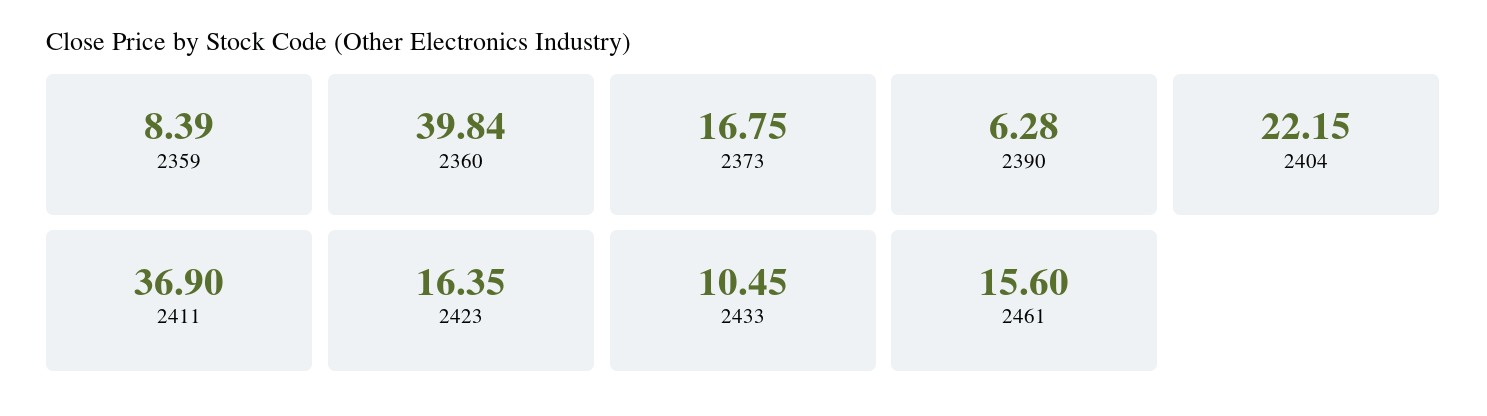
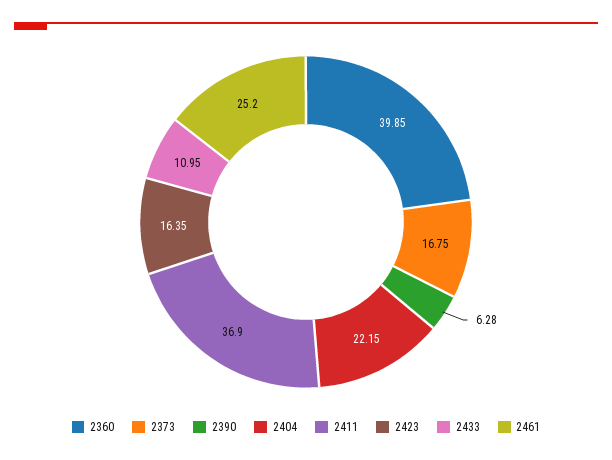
  {
-   "2359": 8.39,
-   "2360": 39.84,
+   "2360": 39.85,
    "2373": 16.75,
    "2390": 6.28,
    "2404": 22.15,
    "2411": 36.9,
    "2423": 16.35,
-   "2433": 10.45,
+   "2433": 10.95,
-   "2461": 15.6
+   "2461": 25.2
  }

